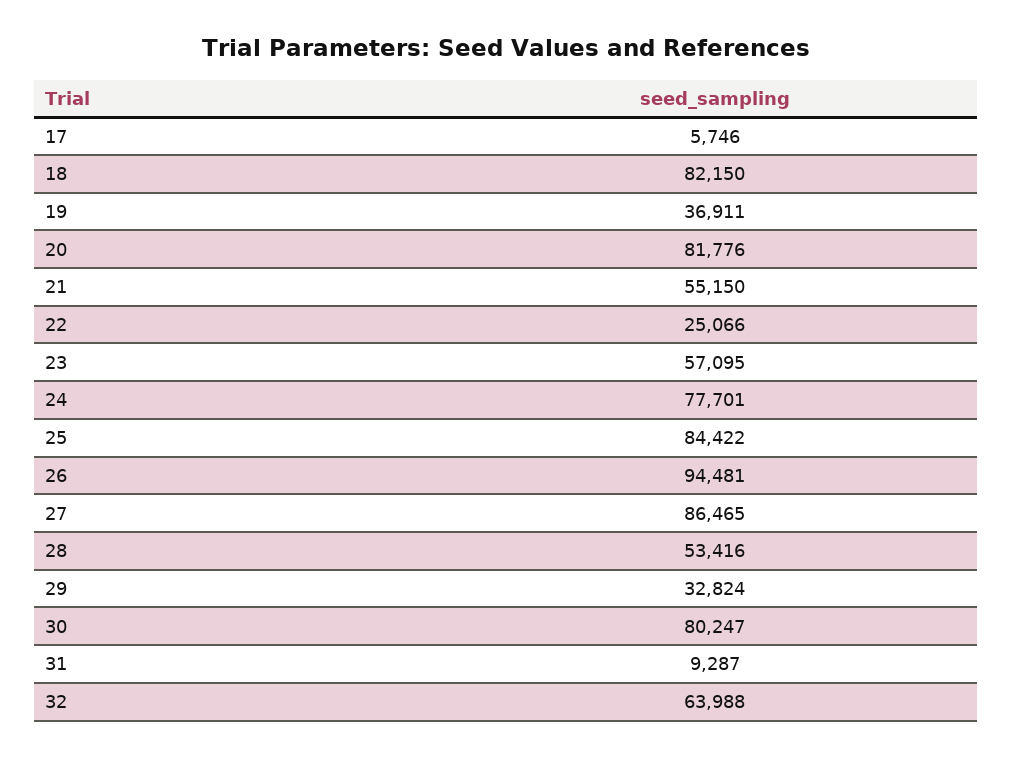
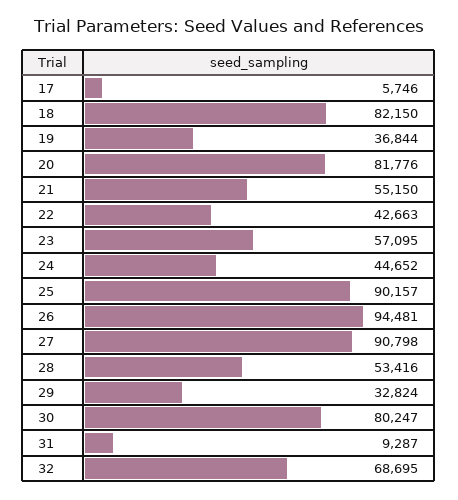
  {
    "17": 5746,
    "18": 82150,
-   "19": 36911,
+   "19": 36844,
    "20": 81776,
    "21": 55150,
-   "22": 25066,
+   "22": 42663,
    "23": 57095,
-   "24": 77701,
+   "24": 44652,
-   "25": 84422,
+   "25": 90157,
    "26": 94481,
-   "27": 86465,
+   "27": 90798,
    "28": 53416,
    "29": 32824,
    "30": 80247,
    "31": 9287,
-   "32": 63988
+   "32": 68695
  }

